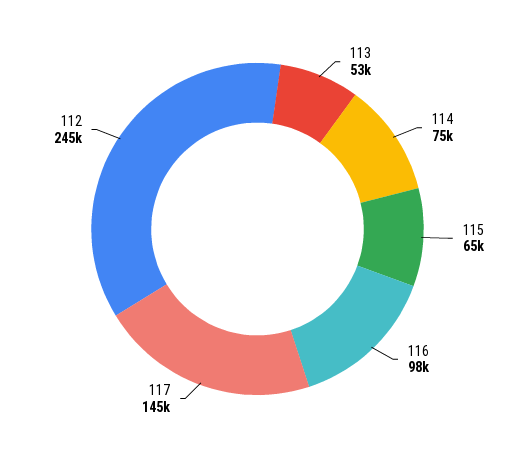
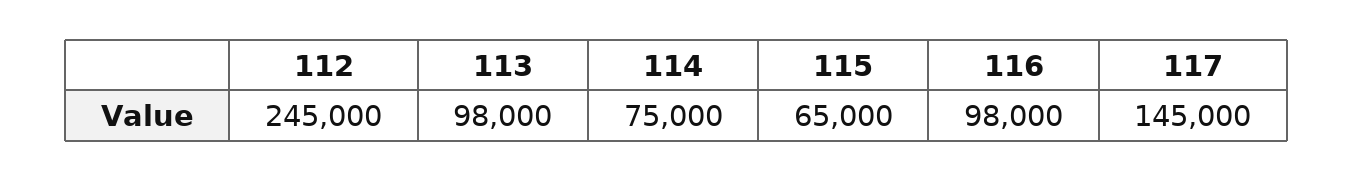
  {
-   "113": 53000,
+   "113": 98000,
    "114": 75000,
    "115": 65000,
    "116": 98000,
    "117": 145000,
    "112": 245000
  }

